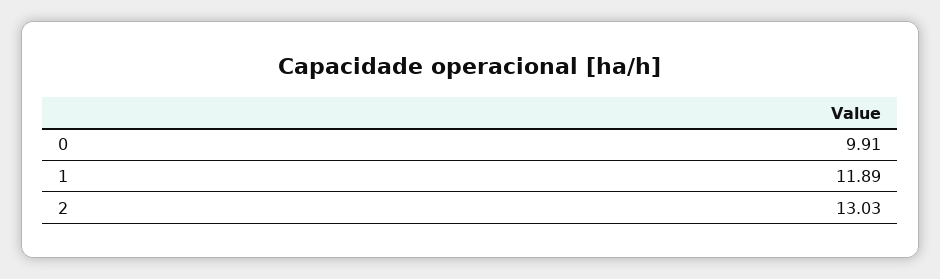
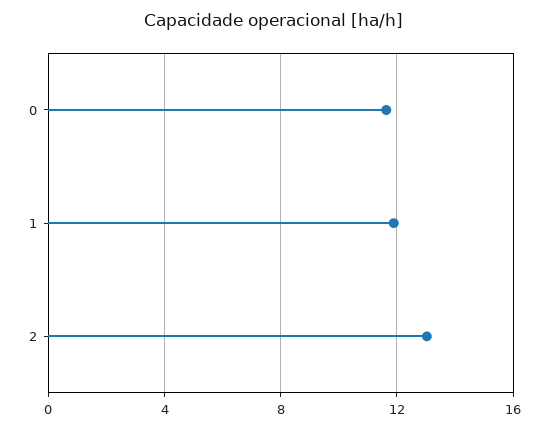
  {
-   "0": 9.91,
+   "0": 11.5,
    "1": 11.89,
    "2": 13.03
  }

